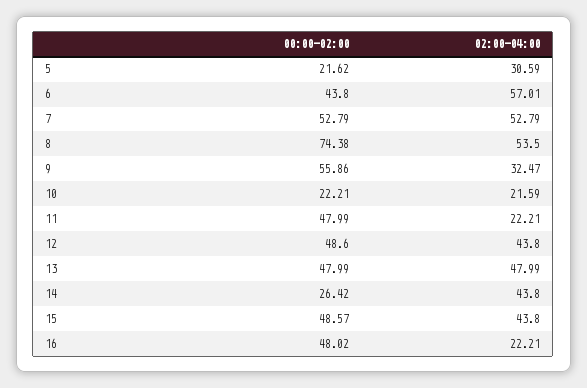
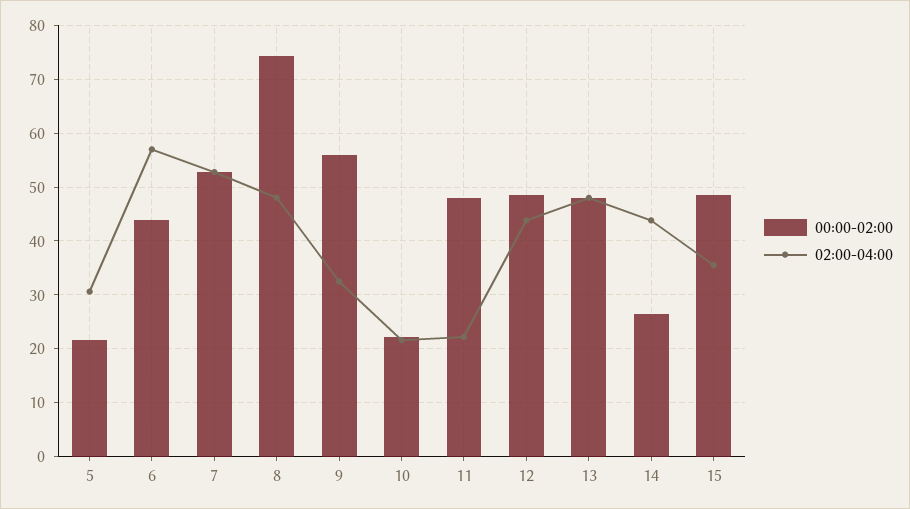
  {
    "00:00-02:00": {
      "5": 21.62,
      "6": 43.8,
      "7": 52.79,
      "8": 74.38,
      "9": 55.86,
      "10": 22.21,
      "11": 47.99,
      "12": 48.6,
      "13": 47.99,
      "14": 26.42,
-     "15": 48.57,
+     "15": 48.57
-     "16": 48.02
    },
    "02:00-04:00": {
      "5": 30.59,
      "6": 57.01,
      "7": 52.79,
-     "8": 53.5,
+     "8": 48,
      "9": 32.47,
      "10": 21.59,
      "11": 22.21,
      "12": 43.8,
      "13": 47.99,
      "14": 43.8,
-     "15": 43.8,
+     "15": 36
-     "16": 22.21
    }
  }

